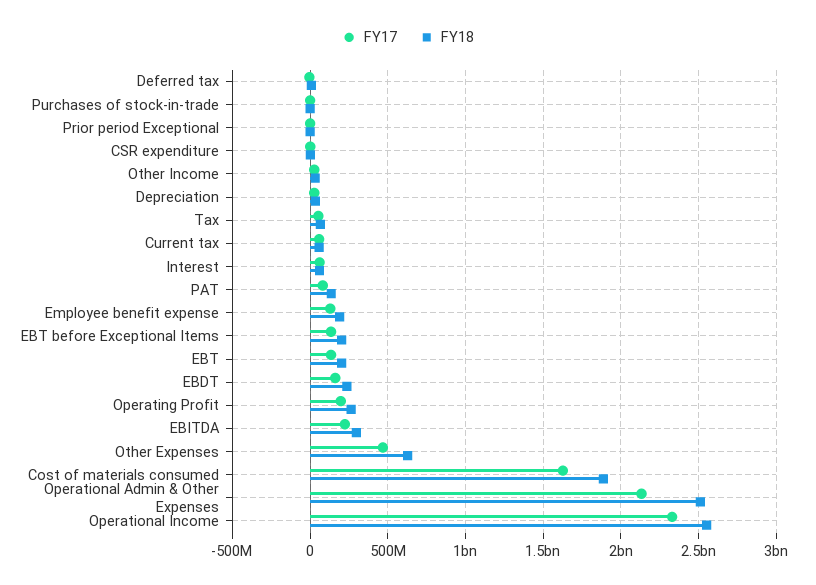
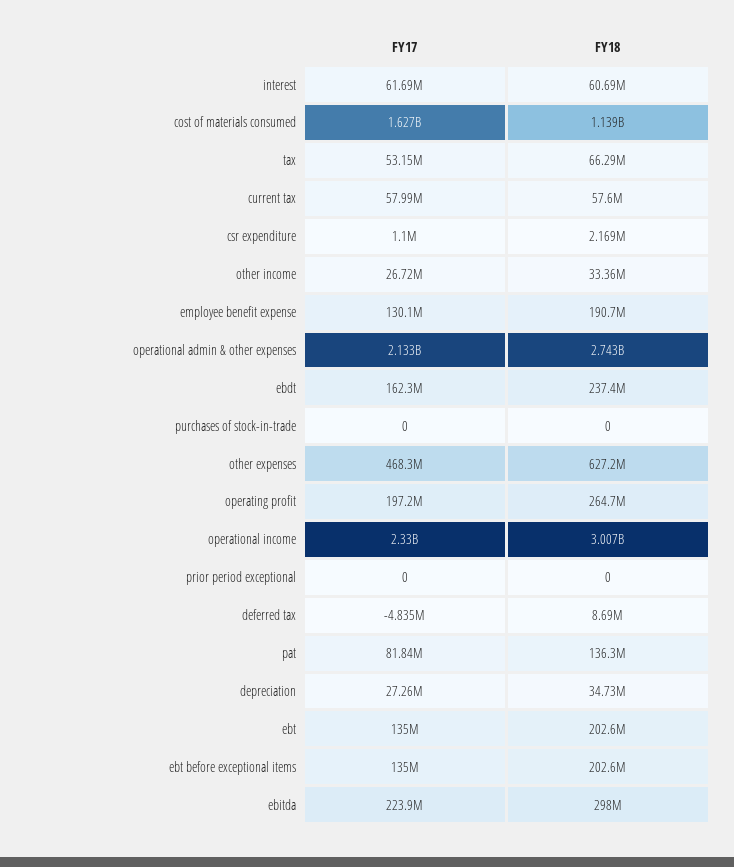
  {
    "FY17": {
      "Deferred tax": -4835000,
      "Purchases of stock-in-trade": 0,
      "Prior period Exceptional": 0,
      "CSR expenditure": 1100000,
      "Other Income": 26720000,
      "Depreciation": 27260000,
      "Tax": 53150000,
      "Current tax": 57990000,
      "Interest": 61690000,
      "PAT": 81840000,
      "Employee benefit expense": 130100000,
      "EBT before Exceptional Items": 135000000,
      "EBT": 135000000,
      "EBDT": 162300000,
      "Operating Profit": 197200000,
      "EBITDA": 223900000,
      "Other Expenses": 468300000,
      "Cost of materials consumed": 1627000000,
      "Operational Admin & Other Expenses": 2133000000,
      "Operational Income": 2330000000
    },
    "FY18": {
      "Deferred tax": 8690000,
      "Purchases of stock-in-trade": 0,
      "Prior period Exceptional": 0,
      "CSR expenditure": 2169000,
      "Other Income": 33360000,
      "Depreciation": 34730000,
      "Tax": 66290000,
      "Current tax": 57600000,
      "Interest": 60690000,
      "PAT": 136300000,
      "Employee benefit expense": 190700000,
      "EBT before Exceptional Items": 202600000,
      "EBT": 202600000,
      "EBDT": 237400000,
      "Operating Profit": 264700000,
      "EBITDA": 298000000,
      "Other Expenses": 627200000,
-     "Cost of materials consumed": 1900000000,
+     "Cost of materials consumed": 1139000000,
-     "Operational Admin & Other Expenses": 2500000000,
+     "Operational Admin & Other Expenses": 2743000000,
-     "Operational Income": 2550000000
+     "Operational Income": 3007000000
    }
  }

